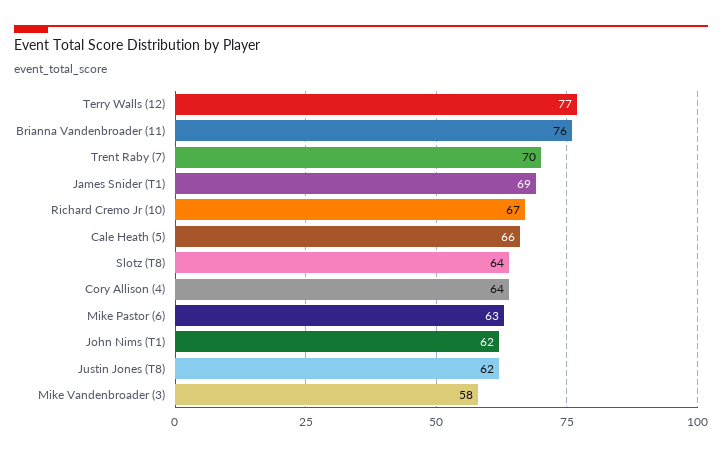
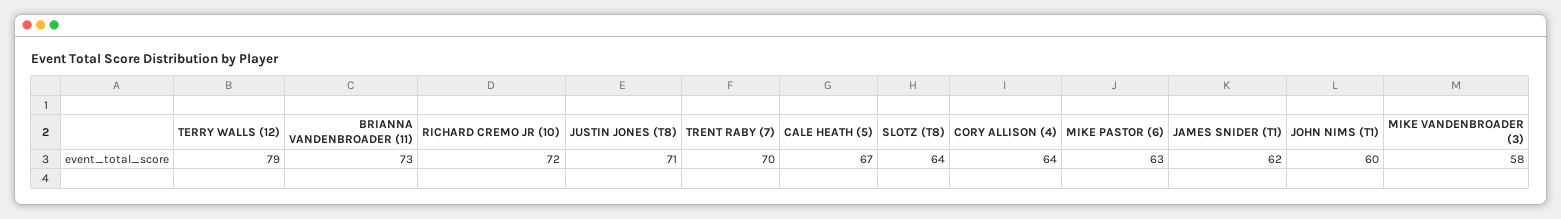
  {
-   "Terry Walls (12)": 77,
+   "Terry Walls (12)": 79,
-   "Brianna Vandenbroader (11)": 76,
+   "Brianna Vandenbroader (11)": 73,
    "Trent Raby (7)": 70,
-   "James Snider (T1)": 69,
+   "James Snider (T1)": 62,
-   "Richard Cremo Jr (10)": 67,
+   "Richard Cremo Jr (10)": 72,
-   "Cale Heath (5)": 66,
+   "Cale Heath (5)": 67,
    "Slotz (T8)": 64,
    "Cory Allison (4)": 64,
    "Mike Pastor (6)": 63,
-   "John Nims (T1)": 62,
+   "John Nims (T1)": 60,
-   "Justin Jones (T8)": 62,
+   "Justin Jones (T8)": 71,
    "Mike Vandenbroader (3)": 58
  }

